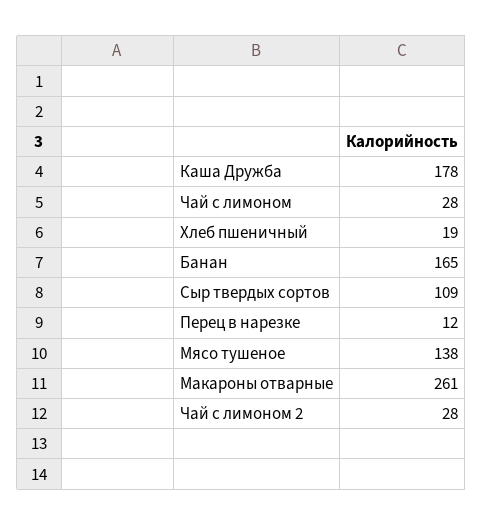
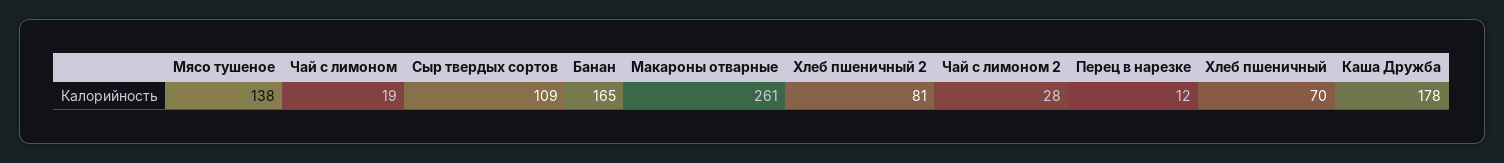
  {
    "Каша Дружба": 178,
-   "Чай с лимоном": 28,
+   "Чай с лимоном": 19,
-   "Хлеб пшеничный": 19,
+   "Хлеб пшеничный": 70,
    "Банан": 165,
    "Сыр твердых сортов": 109,
    "Перец в нарезке": 12,
    "Мясо тушеное": 138,
    "Макароны отварные": 261,
-   "Чай с лимоном 2": 28
+   "Чай с лимоном 2": 28,
+   "Хлеб пшеничный 2": 81
  }

